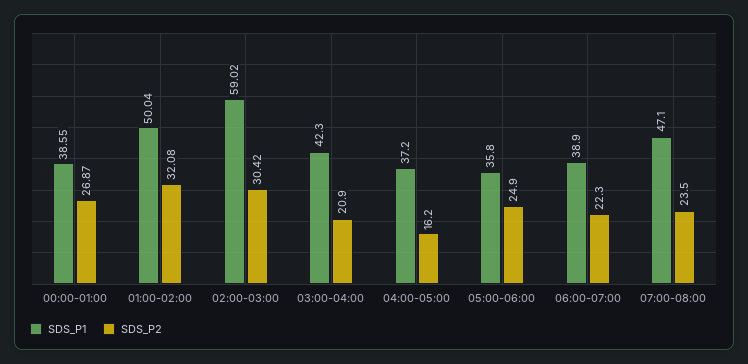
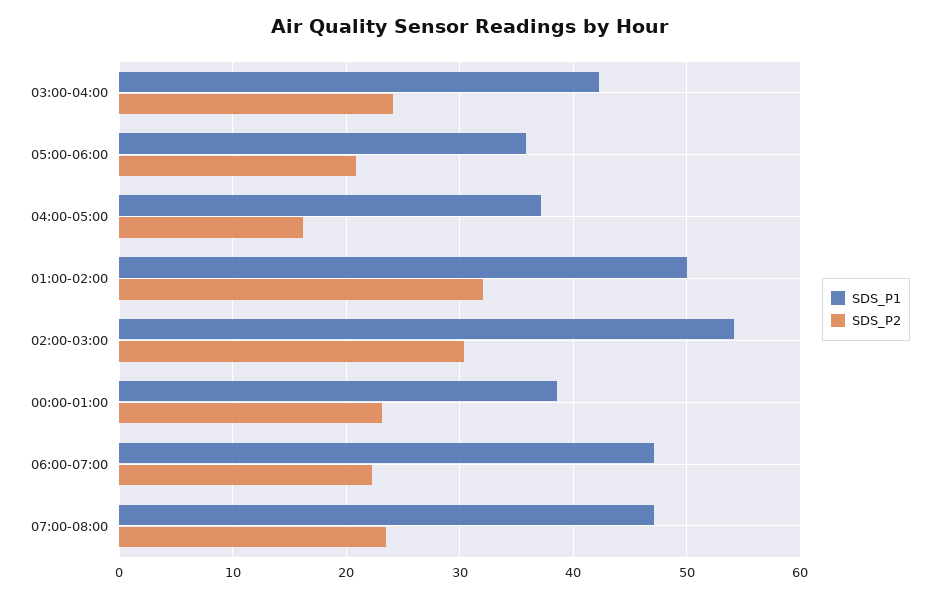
  {
    "SDS_P1": {
      "00:00-01:00": 38.55,
      "01:00-02:00": 50.04,
-     "02:00-03:00": 59.02,
+     "02:00-03:00": 54,
      "03:00-04:00": 42.3,
      "04:00-05:00": 37.2,
      "05:00-06:00": 35.8,
-     "06:00-07:00": 38.9,
+     "06:00-07:00": 47,
      "07:00-08:00": 47.1
    },
    "SDS_P2": {
-     "00:00-01:00": 26.87,
+     "00:00-01:00": 23,
      "01:00-02:00": 32.08,
      "02:00-03:00": 30.42,
-     "03:00-04:00": 20.9,
+     "03:00-04:00": 24,
      "04:00-05:00": 16.2,
-     "05:00-06:00": 24.9,
+     "05:00-06:00": 21,
      "06:00-07:00": 22.3,
      "07:00-08:00": 23.5
    }
  }

